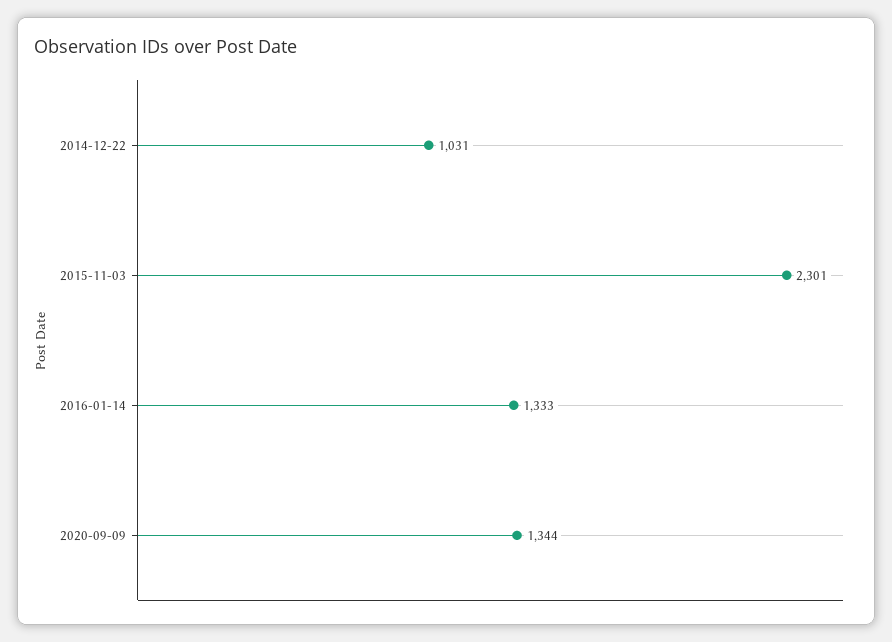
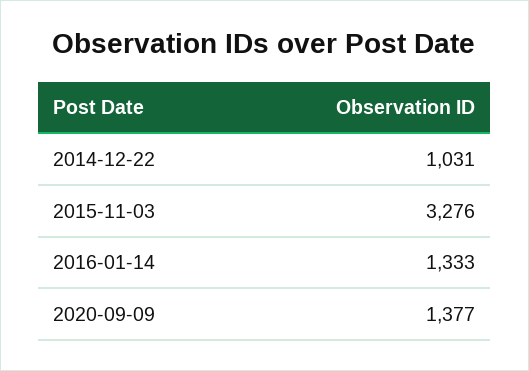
  {
    "2014-12-22": 1031,
-   "2015-11-03": 2301,
+   "2015-11-03": 3276,
    "2016-01-14": 1333,
-   "2020-09-09": 1344
+   "2020-09-09": 1377
  }

